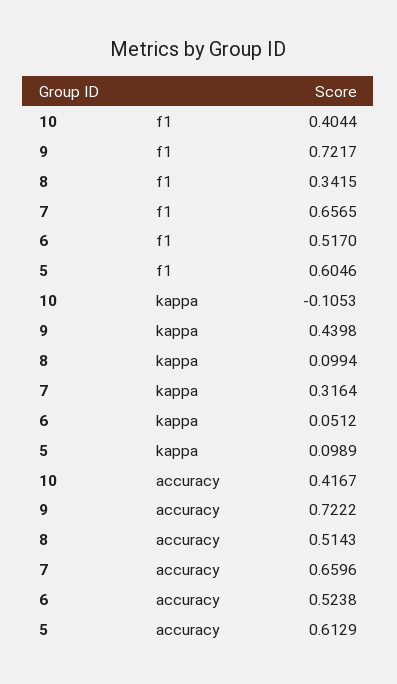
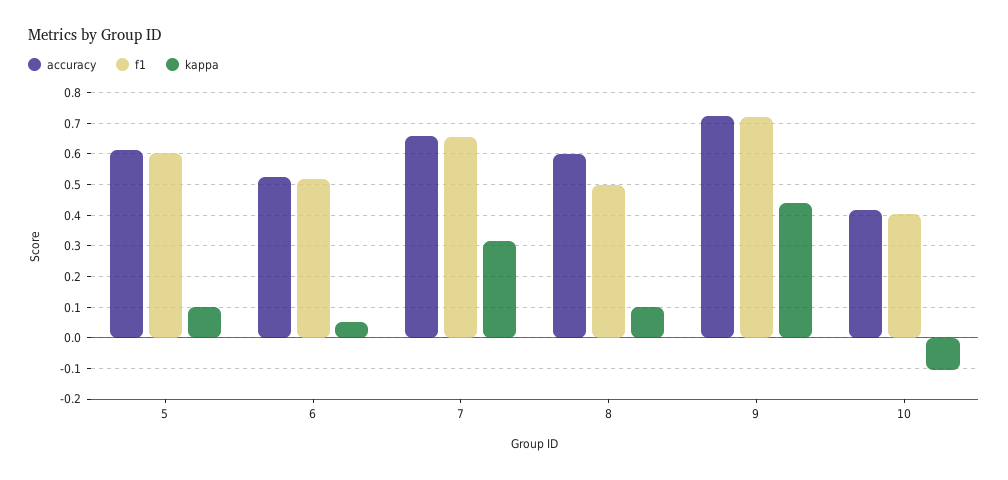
  {
    "f1": {
      "10": 0.4044,
      "9": 0.7217,
-     "8": 0.3415,
+     "8": 0.5,
      "7": 0.6565,
      "6": 0.517,
      "5": 0.6046
    },
    "kappa": {
      "10": -0.1053,
      "9": 0.4398,
      "8": 0.0994,
      "7": 0.3164,
      "6": 0.0512,
      "5": 0.0989
    },
    "accuracy": {
      "10": 0.4167,
      "9": 0.7222,
-     "8": 0.5143,
+     "8": 0.6,
      "7": 0.6596,
      "6": 0.5238,
      "5": 0.6129
    }
  }

